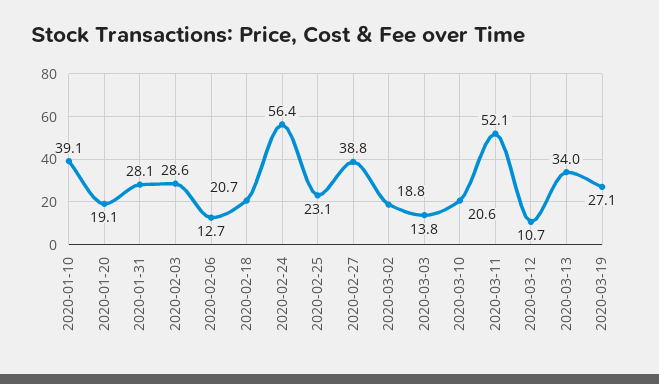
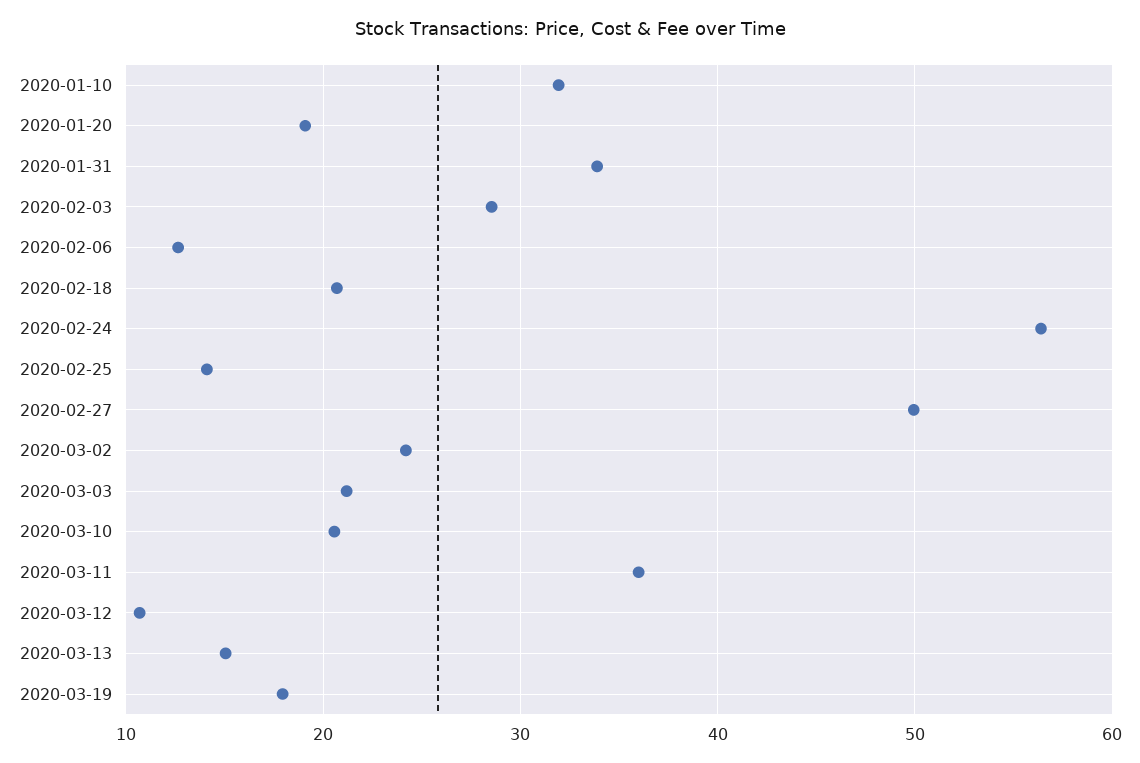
  {
-   "2020-01-10": 39.1,
+   "2020-01-10": 32,
    "2020-01-20": 19.1,
-   "2020-01-31": 28.1,
+   "2020-01-31": 34,
    "2020-02-03": 28.6,
    "2020-02-06": 12.7,
    "2020-02-18": 20.7,
    "2020-02-24": 56.4,
-   "2020-02-25": 23.1,
+   "2020-02-25": 14,
-   "2020-02-27": 38.8,
+   "2020-02-27": 50,
-   "2020-03-02": 18.8,
+   "2020-03-02": 24,
-   "2020-03-03": 13.8,
+   "2020-03-03": 21,
    "2020-03-10": 20.6,
-   "2020-03-11": 52.1,
+   "2020-03-11": 36,
    "2020-03-12": 10.7,
-   "2020-03-13": 34,
+   "2020-03-13": 15,
-   "2020-03-19": 27.1
+   "2020-03-19": 18
  }

